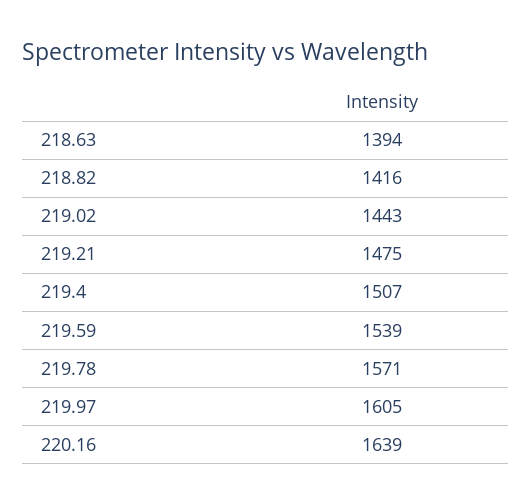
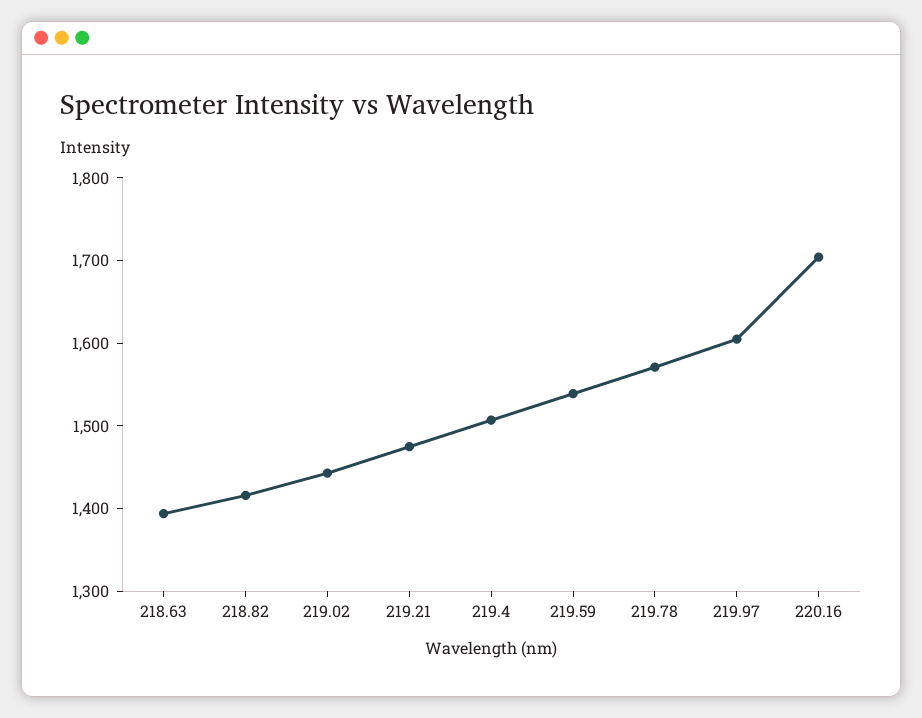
  {
    "218.63": 1394,
    "218.82": 1416,
    "219.02": 1443,
    "219.21": 1475,
    "219.4": 1507,
    "219.59": 1539,
    "219.78": 1571,
    "219.97": 1605,
-   "220.16": 1639
+   "220.16": 1700
  }

